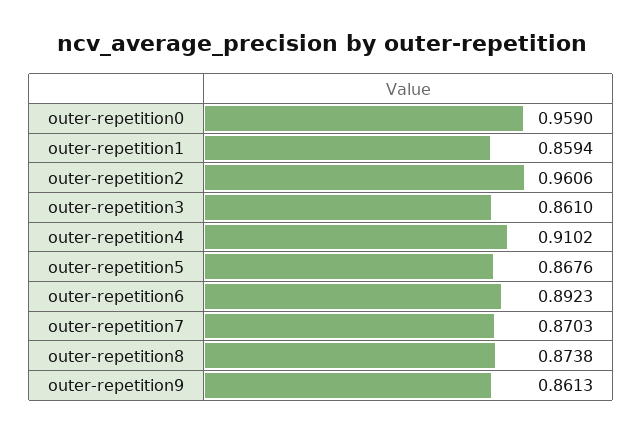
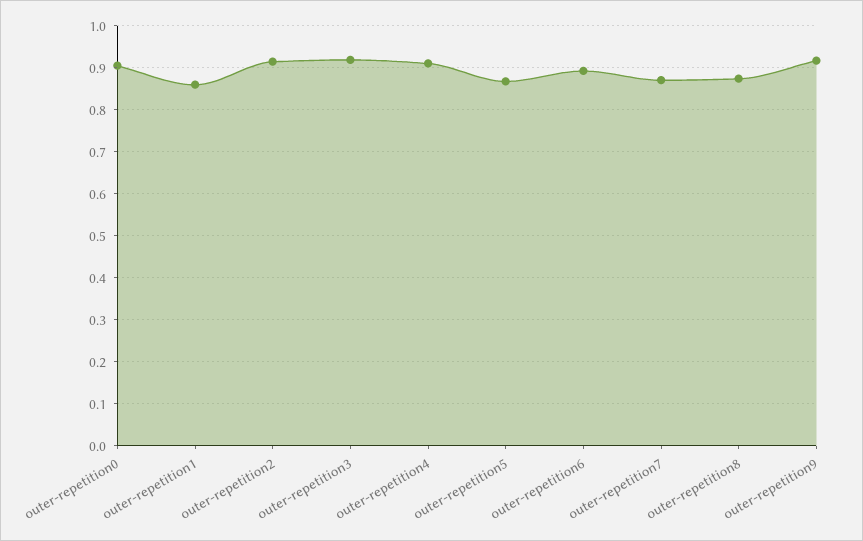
  {
-   "outer-repetition0": 0.959,
+   "outer-repetition0": 0.9,
    "outer-repetition1": 0.8594,
-   "outer-repetition2": 0.9606,
+   "outer-repetition2": 0.92,
-   "outer-repetition3": 0.861,
+   "outer-repetition3": 0.92,
    "outer-repetition4": 0.9102,
    "outer-repetition5": 0.8676,
    "outer-repetition6": 0.8923,
    "outer-repetition7": 0.8703,
    "outer-repetition8": 0.8738,
-   "outer-repetition9": 0.8613
+   "outer-repetition9": 0.92
  }

